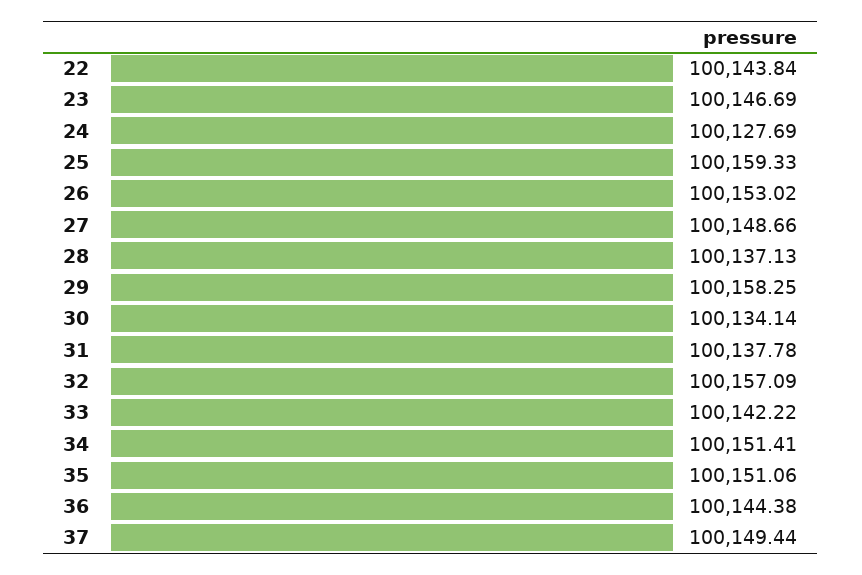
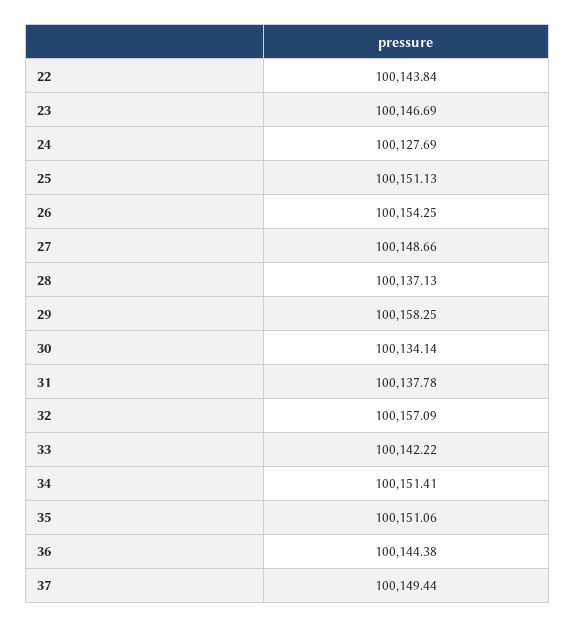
  {
    "22": 100143.84,
    "23": 100146.69,
    "24": 100127.69,
-   "25": 100159.33,
+   "25": 100151.13,
-   "26": 100153.02,
+   "26": 100154.25,
    "27": 100148.66,
    "28": 100137.13,
    "29": 100158.25,
    "30": 100134.14,
    "31": 100137.78,
    "32": 100157.09,
    "33": 100142.22,
    "34": 100151.41,
    "35": 100151.06,
    "36": 100144.38,
    "37": 100149.44
  }

